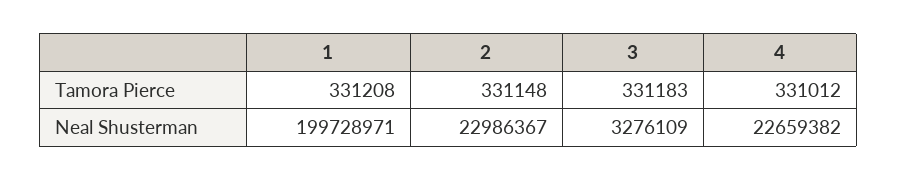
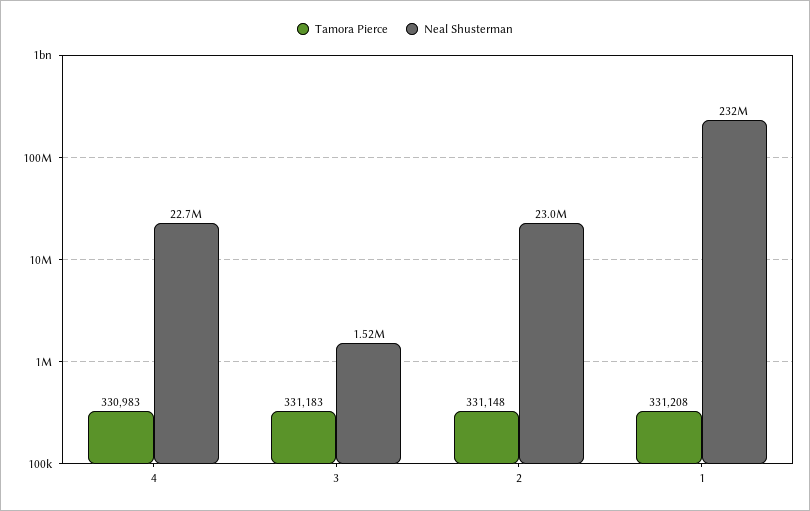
  {
    "Tamora Pierce": {
      "1": 331208,
      "2": 331148,
      "3": 331183,
-     "4": 331012
+     "4": 330983
    },
    "Neal Shusterman": {
-     "1": 199728971,
+     "1": 232000000,
      "2": 22986367,
-     "3": 3276109,
+     "3": 1520000,
      "4": 22659382
    }
  }

